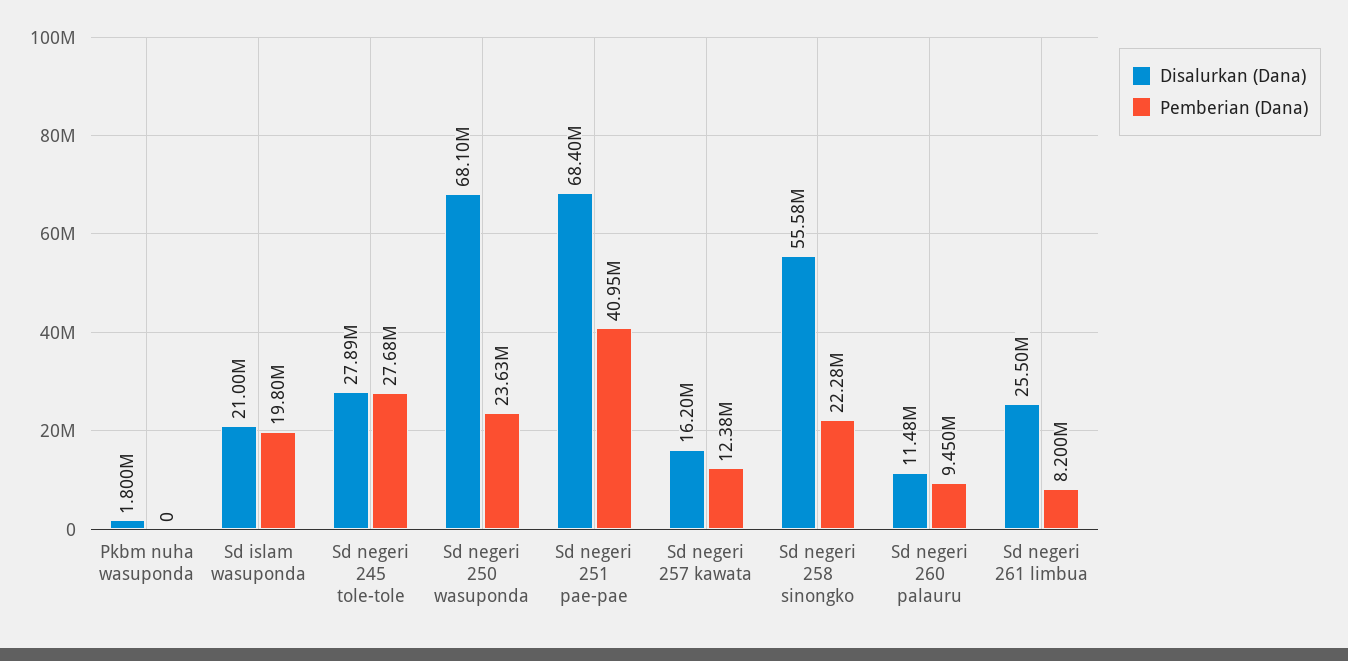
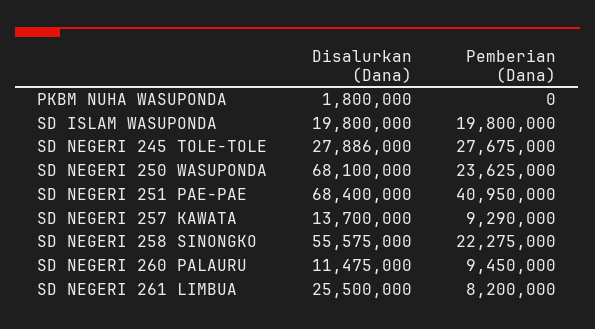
  {
    "Disalurkan (Dana)": {
      "Pkbm nuha wasuponda": 1800000,
-     "Sd islam wasuponda": 21000000,
+     "Sd islam wasuponda": 19800000,
      "Sd negeri 245 tole-tole": 27886000,
      "Sd negeri 250 wasuponda": 68100000,
      "Sd negeri 251 pae-pae": 68400000,
-     "Sd negeri 257 kawata": 16200000,
+     "Sd negeri 257 kawata": 13700000,
      "Sd negeri 258 sinongko": 55575000,
      "Sd negeri 260 palauru": 11475000,
      "Sd negeri 261 limbua": 25500000
    },
    "Pemberian (Dana)": {
      "Pkbm nuha wasuponda": 0,
      "Sd islam wasuponda": 19800000,
      "Sd negeri 245 tole-tole": 27675000,
      "Sd negeri 250 wasuponda": 23625000,
      "Sd negeri 251 pae-pae": 40950000,
-     "Sd negeri 257 kawata": 12380000,
+     "Sd negeri 257 kawata": 9290000,
      "Sd negeri 258 sinongko": 22275000,
      "Sd negeri 260 palauru": 9450000,
      "Sd negeri 261 limbua": 8200000
    }
  }

